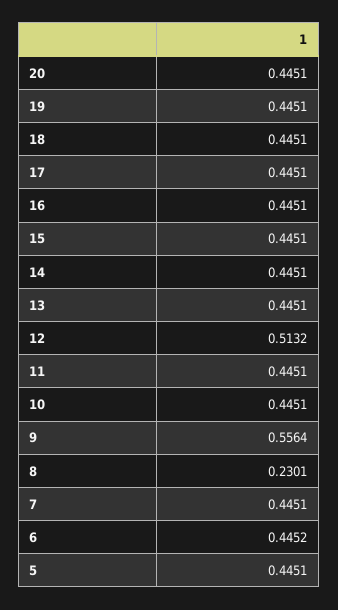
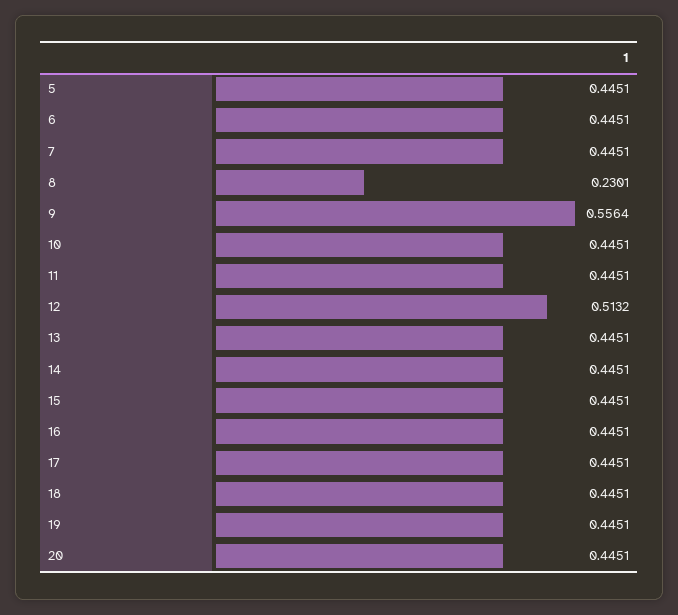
  {
    "20": 0.4451,
    "19": 0.4451,
    "18": 0.4451,
    "17": 0.4451,
    "16": 0.4451,
    "15": 0.4451,
    "14": 0.4451,
    "13": 0.4451,
    "12": 0.5132,
    "11": 0.4451,
    "10": 0.4451,
    "9": 0.5564,
    "8": 0.2301,
    "7": 0.4451,
-   "6": 0.4452,
+   "6": 0.4451,
    "5": 0.4451
  }

